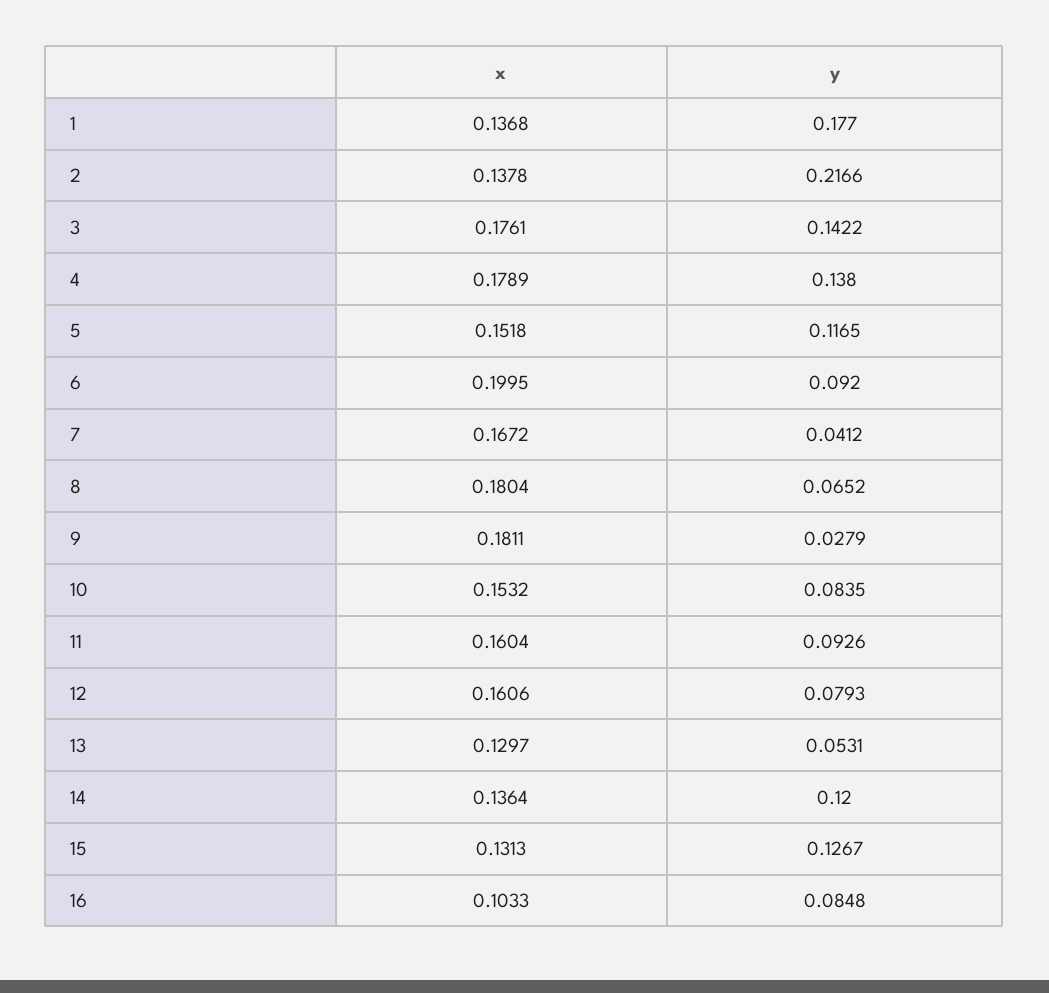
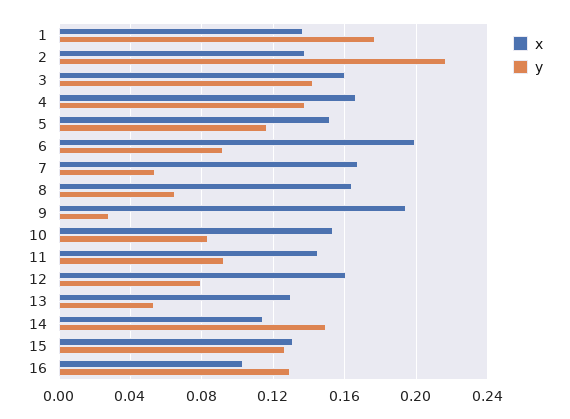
  {
    "x": {
      "1": 0.1368,
      "2": 0.1378,
-     "3": 0.1761,
+     "3": 0.16,
-     "4": 0.1789,
+     "4": 0.165,
      "5": 0.1518,
      "6": 0.1995,
      "7": 0.1672,
-     "8": 0.1804,
+     "8": 0.165,
-     "9": 0.1811,
+     "9": 0.195,
      "10": 0.1532,
-     "11": 0.1604,
+     "11": 0.145,
      "12": 0.1606,
      "13": 0.1297,
-     "14": 0.1364,
+     "14": 0.115,
      "15": 0.1313,
      "16": 0.1033
    },
    "y": {
      "1": 0.177,
      "2": 0.2166,
      "3": 0.1422,
      "4": 0.138,
      "5": 0.1165,
      "6": 0.092,
-     "7": 0.0412,
+     "7": 0.055,
      "8": 0.0652,
      "9": 0.0279,
      "10": 0.0835,
      "11": 0.0926,
      "12": 0.0793,
      "13": 0.0531,
-     "14": 0.12,
+     "14": 0.15,
      "15": 0.1267,
-     "16": 0.0848
+     "16": 0.13
    }
  }

